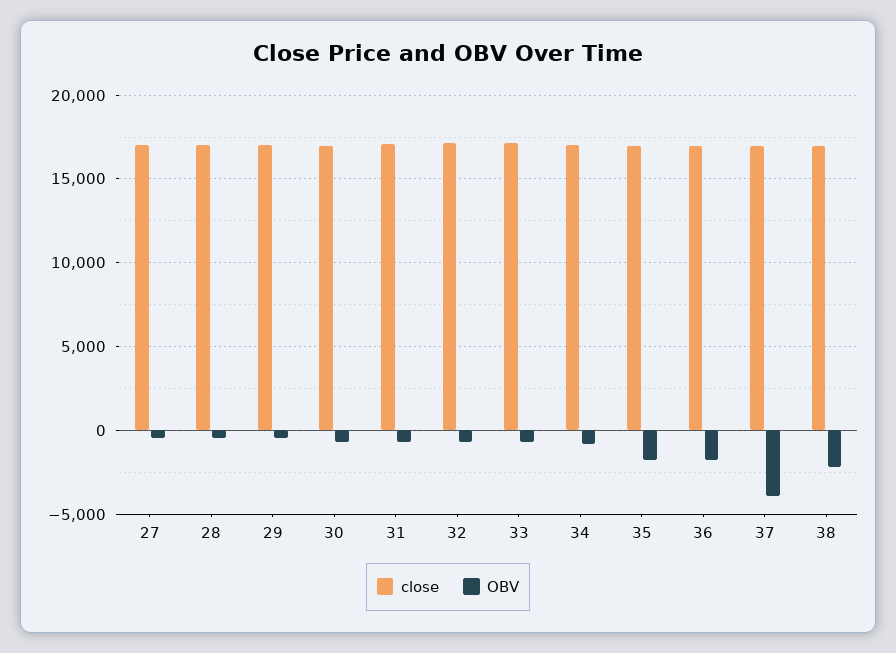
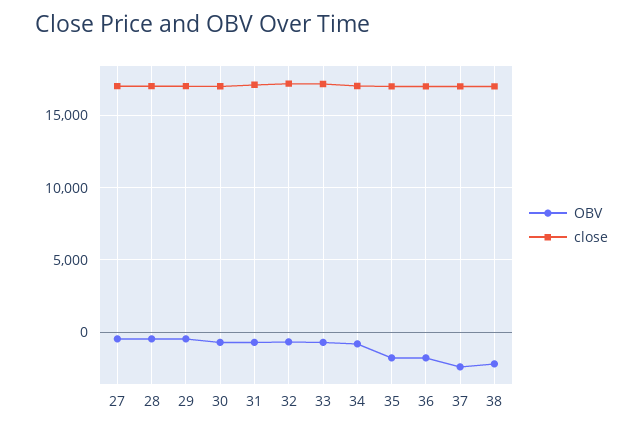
  {
    "close": {
      "27": 17000,
      "28": 17000,
      "29": 17000,
      "30": 17000,
      "31": 17000,
      "32": 17000,
      "33": 17000,
      "34": 17000,
      "35": 17000,
      "36": 17000,
      "37": 17000,
      "38": 17000
    },
    "OBV": {
      "27": -500,
      "28": -500,
      "29": -500,
      "30": -500,
      "31": -500,
      "32": -500,
      "33": -500,
      "34": -1000,
      "35": -2000,
      "36": -2000,
-     "37": -4000,
+     "37": -2500,
      "38": -2000
    }
  }

